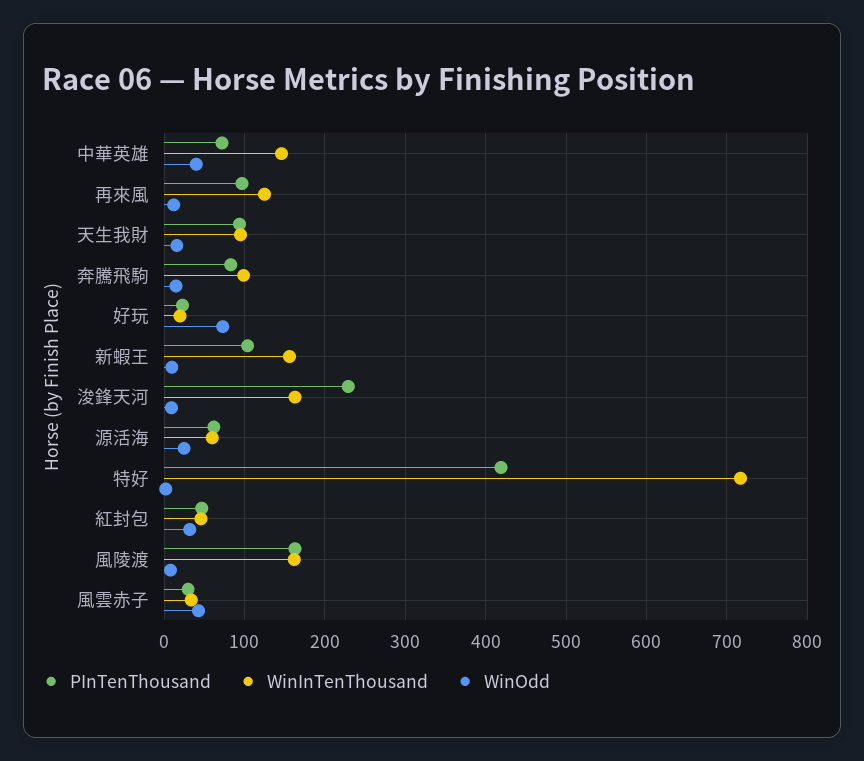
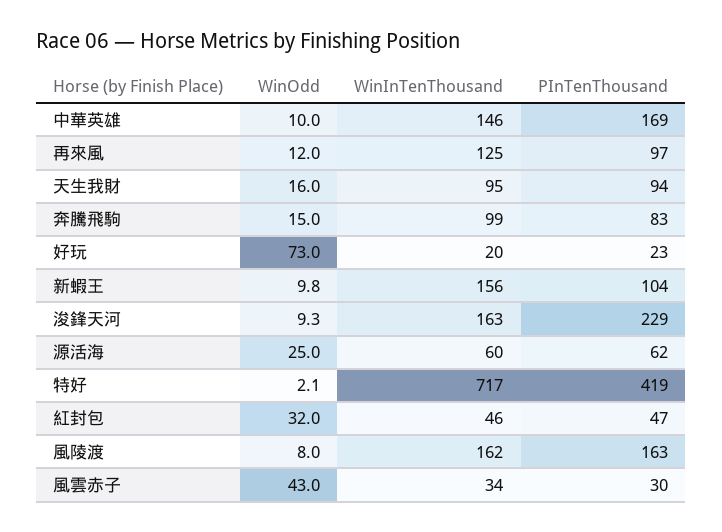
  {
    "PInTenThousand": {
-     "中華英雄": 70,
+     "中華英雄": 169,
      "再來風": 97,
      "天生我財": 94,
      "奔騰飛駒": 83,
      "好玩": 23,
      "新蝦王": 104,
      "浚鋒天河": 229,
      "源活海": 62,
      "特好": 419,
      "紅封包": 47,
      "風陵渡": 163,
      "風雲赤子": 30
    },
    "WinInTenThousand": {
      "中華英雄": 146,
      "再來風": 125,
      "天生我財": 95,
      "奔騰飛駒": 99,
      "好玩": 20,
      "新蝦王": 156,
      "浚鋒天河": 163,
      "源活海": 60,
      "特好": 717,
      "紅封包": 46,
      "風陵渡": 162,
      "風雲赤子": 34
    },
    "WinOdd": {
-     "中華英雄": 40,
+     "中華英雄": 10,
      "再來風": 12,
      "天生我財": 16,
      "奔騰飛駒": 15,
      "好玩": 73,
      "新蝦王": 9.8,
      "浚鋒天河": 9.3,
      "源活海": 25,
      "特好": 2.1,
      "紅封包": 32,
      "風陵渡": 8,
      "風雲赤子": 43
    }
  }

